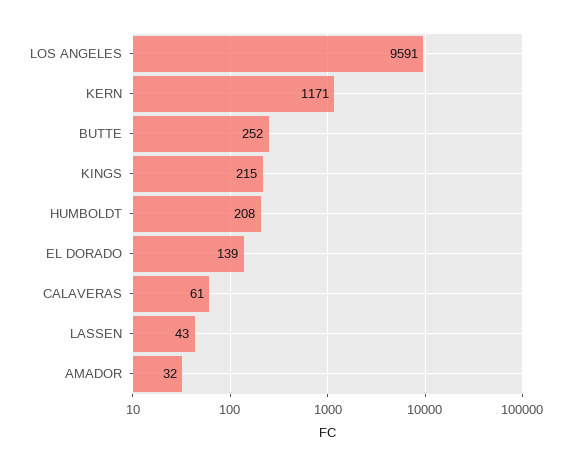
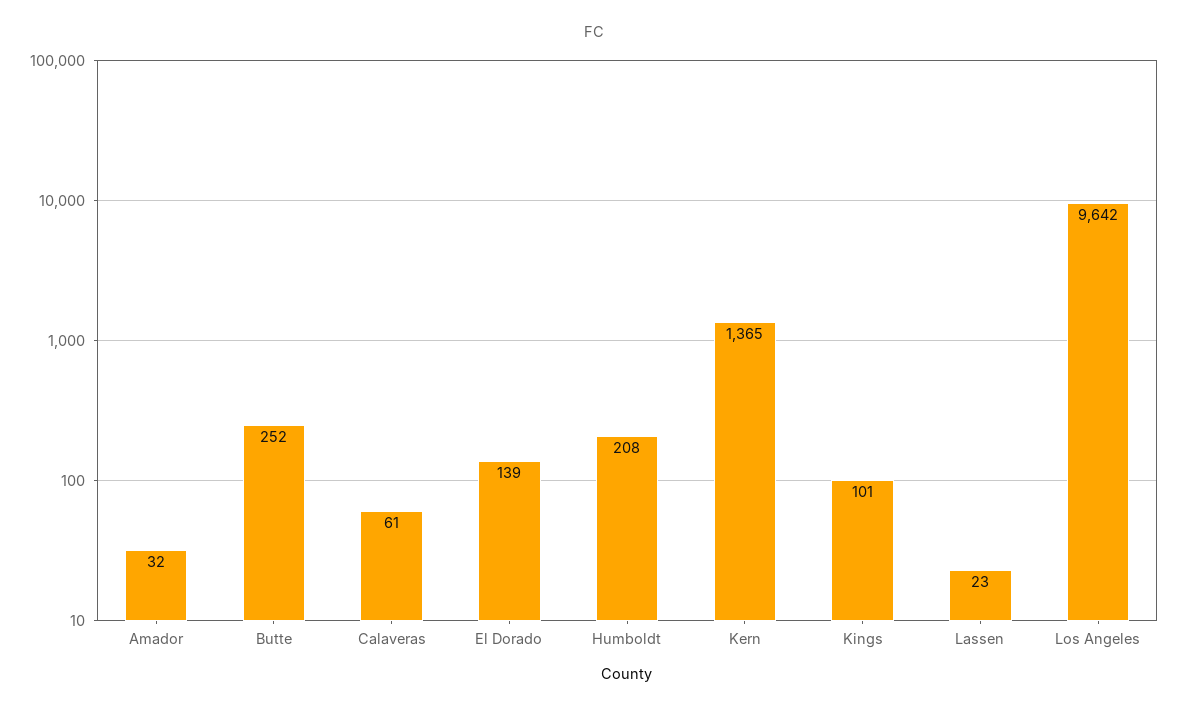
  {
-   "LOS ANGELES": 9591,
+   "LOS ANGELES": 9642,
-   "KERN": 1171,
+   "KERN": 1365,
    "BUTTE": 252,
-   "KINGS": 215,
+   "KINGS": 101,
    "HUMBOLDT": 208,
    "EL DORADO": 139,
    "CALAVERAS": 61,
-   "LASSEN": 43,
+   "LASSEN": 23,
    "AMADOR": 32
  }

